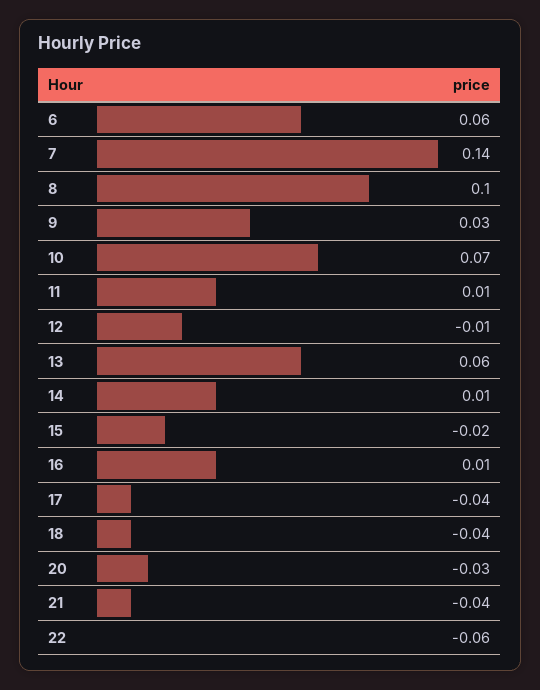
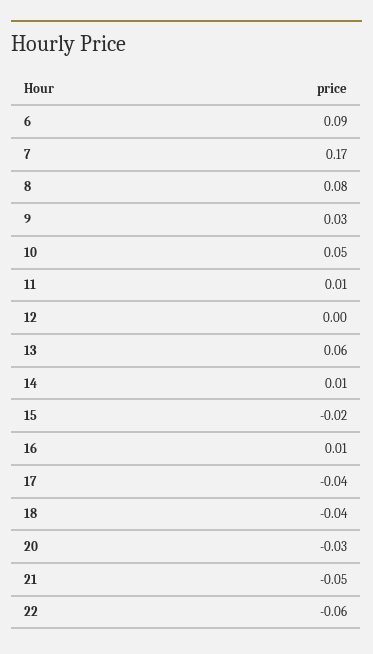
  {
-   "6": 0.06,
+   "6": 0.09,
-   "7": 0.14,
+   "7": 0.17,
-   "8": 0.1,
+   "8": 0.08,
    "9": 0.03,
-   "10": 0.07,
+   "10": 0.05,
    "11": 0.01,
-   "12": -0.01,
+   "12": 0,
    "13": 0.06,
    "14": 0.01,
    "15": -0.02,
    "16": 0.01,
    "17": -0.04,
    "18": -0.04,
    "20": -0.03,
-   "21": -0.04,
+   "21": -0.05,
    "22": -0.06
  }

